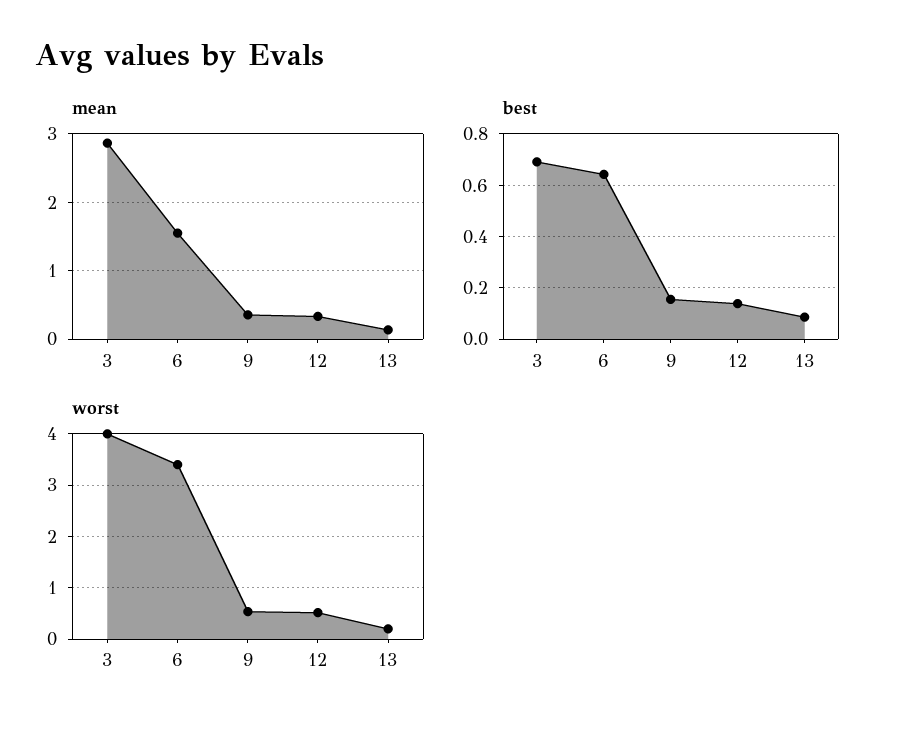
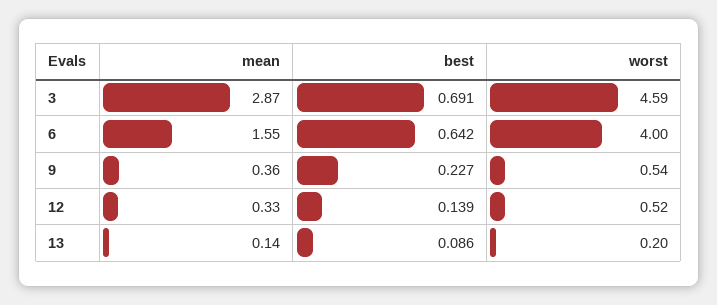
  {
    "mean": {
      "3": 2.87,
      "6": 1.55,
      "9": 0.36,
      "12": 0.33,
      "13": 0.14
    },
    "best": {
      "3": 0.691,
      "6": 0.642,
-     "9": 0.15,
+     "9": 0.227,
      "12": 0.139,
      "13": 0.086
    },
    "worst": {
-     "3": 4,
+     "3": 4.59,
-     "6": 3.4,
+     "6": 4,
      "9": 0.54,
      "12": 0.52,
      "13": 0.2
    }
  }

